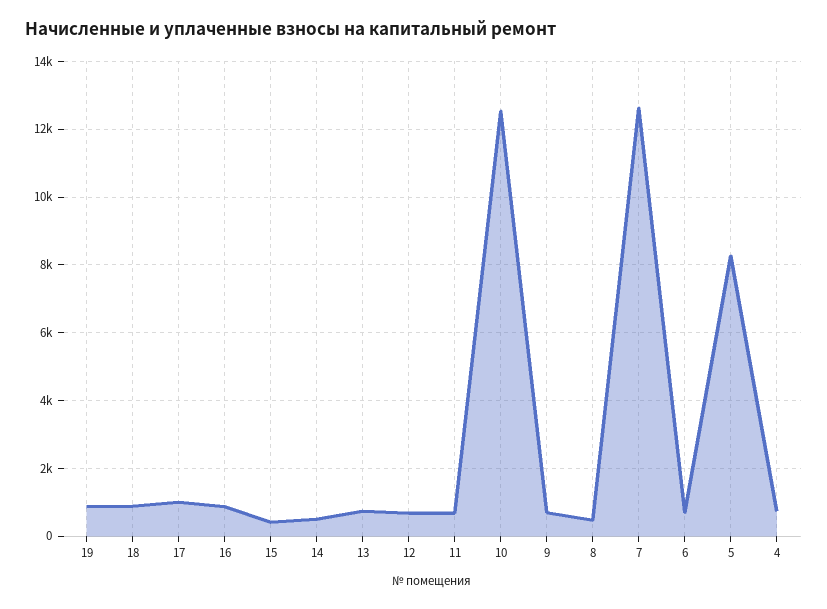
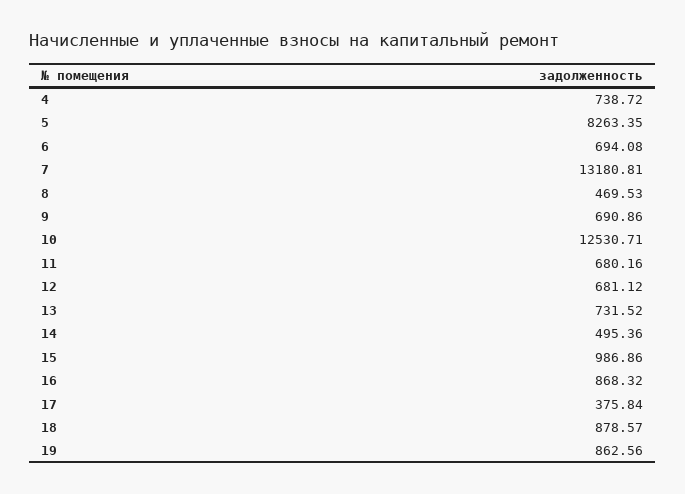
  {
    "19": 862.56,
    "18": 878.57,
-   "17": 1000,
+   "17": 375.84,
    "16": 868.32,
-   "15": 400,
+   "15": 986.86,
    "14": 495.36,
    "13": 731.52,
    "12": 681.12,
    "11": 680.16,
    "10": 12530.71,
    "9": 690.86,
    "8": 469.53,
-   "7": 12600,
+   "7": 13180.81,
    "6": 694.08,
    "5": 8263.35,
    "4": 738.72
  }

